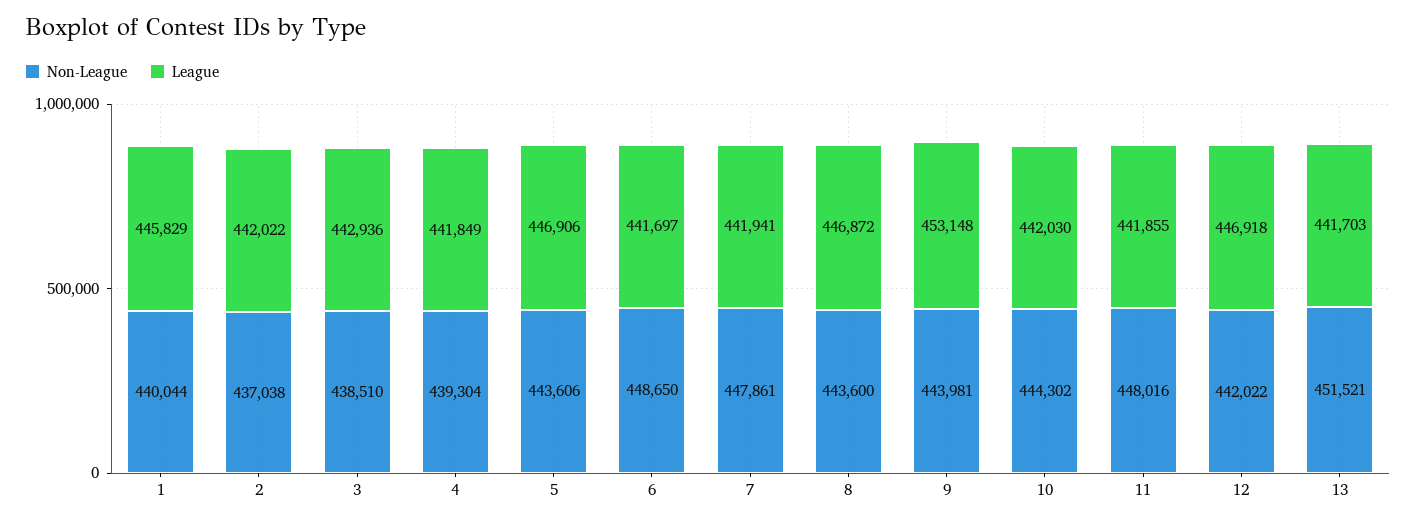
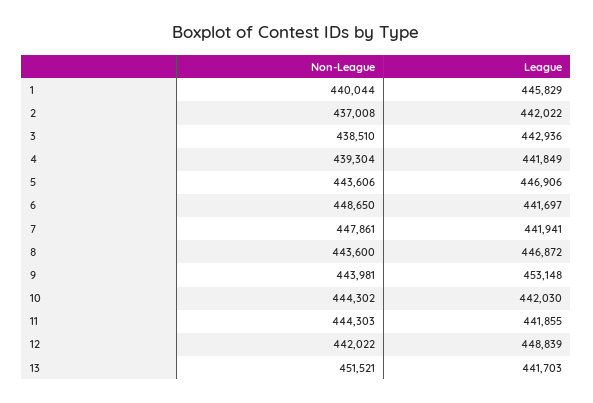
  {
    "Non-League": {
      "1": 440044,
-     "2": 437038,
+     "2": 437008,
      "3": 438510,
      "4": 439304,
      "5": 443606,
      "6": 448650,
      "7": 447861,
      "8": 443600,
      "9": 443981,
      "10": 444302,
-     "11": 448016,
+     "11": 444303,
      "12": 442022,
      "13": 451521
    },
    "League": {
      "1": 445829,
      "2": 442022,
      "3": 442936,
      "4": 441849,
      "5": 446906,
      "6": 441697,
      "7": 441941,
      "8": 446872,
      "9": 453148,
      "10": 442030,
      "11": 441855,
-     "12": 446918,
+     "12": 448839,
      "13": 441703
    }
  }

